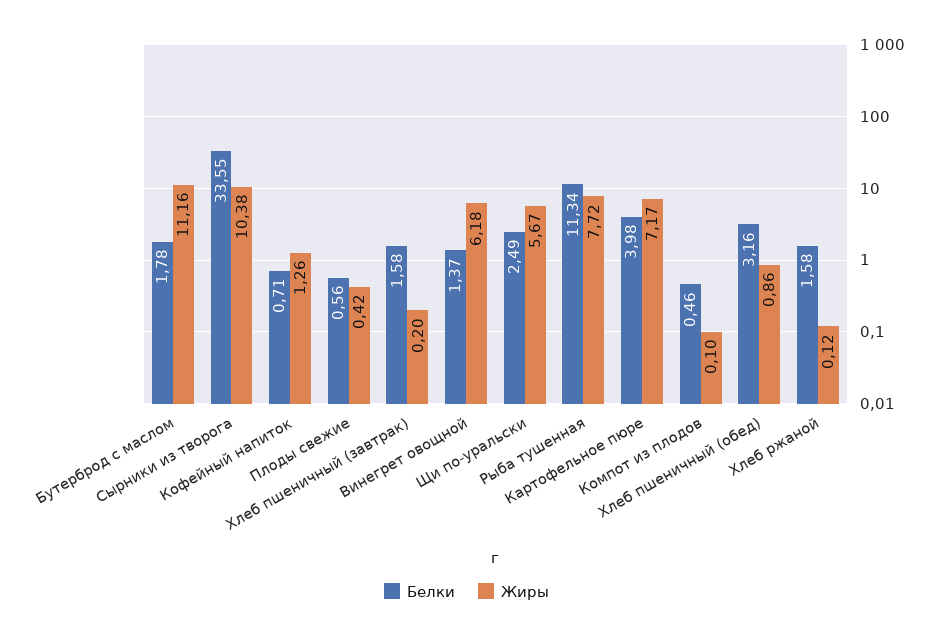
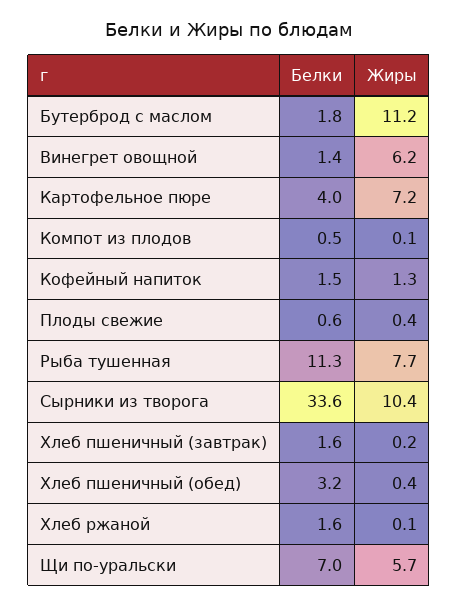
  {
    "Белки": {
      "Бутерброд с маслом": 1.78,
      "Сырники из творога": 33.55,
-     "Кофейный напиток": 0.71,
+     "Кофейный напиток": 1.5,
      "Плоды свежие": 0.56,
      "Хлеб пшеничный (завтрак)": 1.58,
      "Винегрет овощной": 1.37,
-     "Щи по-уральски": 2.49,
+     "Щи по-уральски": 7,
      "Рыба тушенная": 11.34,
      "Картофельное пюре": 3.98,
      "Компот из плодов": 0.46,
      "Хлеб пшеничный (обед)": 3.16,
      "Хлеб ржаной": 1.58
    },
    "Жиры": {
      "Бутерброд с маслом": 11.16,
      "Сырники из творога": 10.38,
      "Кофейный напиток": 1.26,
      "Плоды свежие": 0.42,
      "Хлеб пшеничный (завтрак)": 0.2,
      "Винегрет овощной": 6.18,
      "Щи по-уральски": 5.67,
      "Рыба тушенная": 7.72,
      "Картофельное пюре": 7.17,
      "Компот из плодов": 0.1,
-     "Хлеб пшеничный (обед)": 0.86,
+     "Хлеб пшеничный (обед)": 0.4,
      "Хлеб ржаной": 0.12
    }
  }

